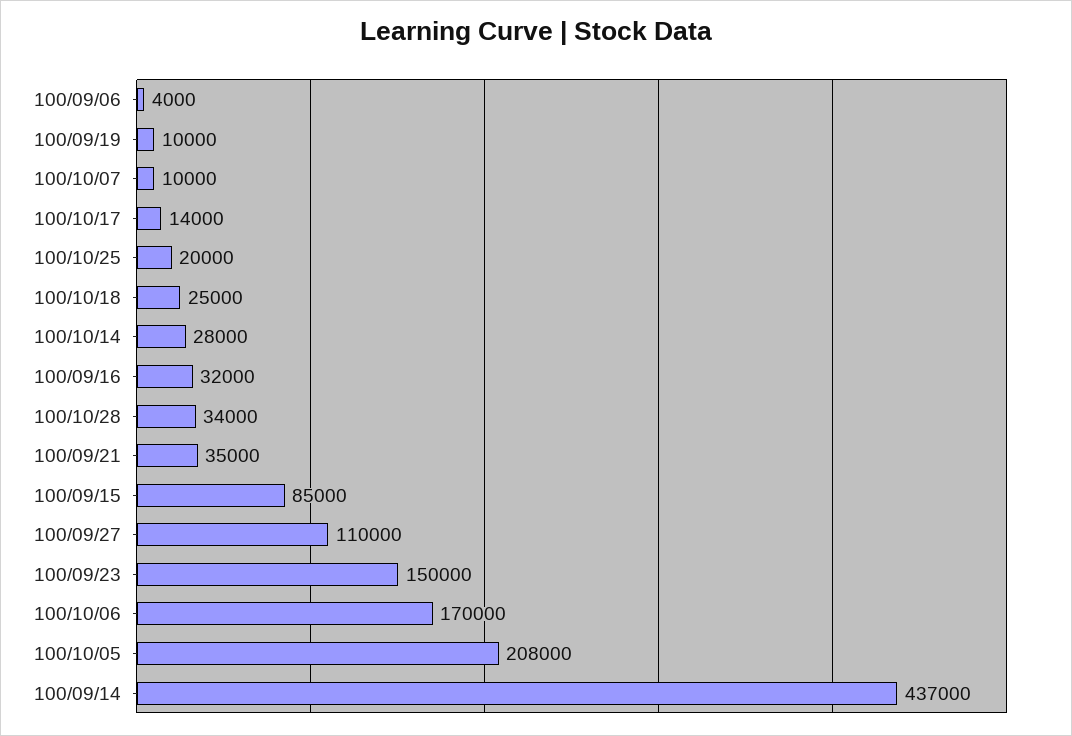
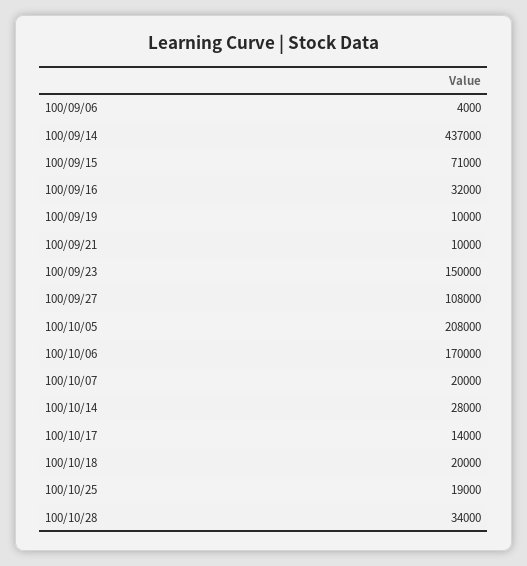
  {
    "100/09/06": 4000,
    "100/09/19": 10000,
-   "100/10/07": 10000,
+   "100/10/07": 20000,
    "100/10/17": 14000,
-   "100/10/25": 20000,
+   "100/10/25": 19000,
-   "100/10/18": 25000,
+   "100/10/18": 20000,
    "100/10/14": 28000,
    "100/09/16": 32000,
    "100/10/28": 34000,
-   "100/09/21": 35000,
+   "100/09/21": 10000,
-   "100/09/15": 85000,
+   "100/09/15": 71000,
-   "100/09/27": 110000,
+   "100/09/27": 108000,
    "100/09/23": 150000,
    "100/10/06": 170000,
    "100/10/05": 208000,
    "100/09/14": 437000
  }

